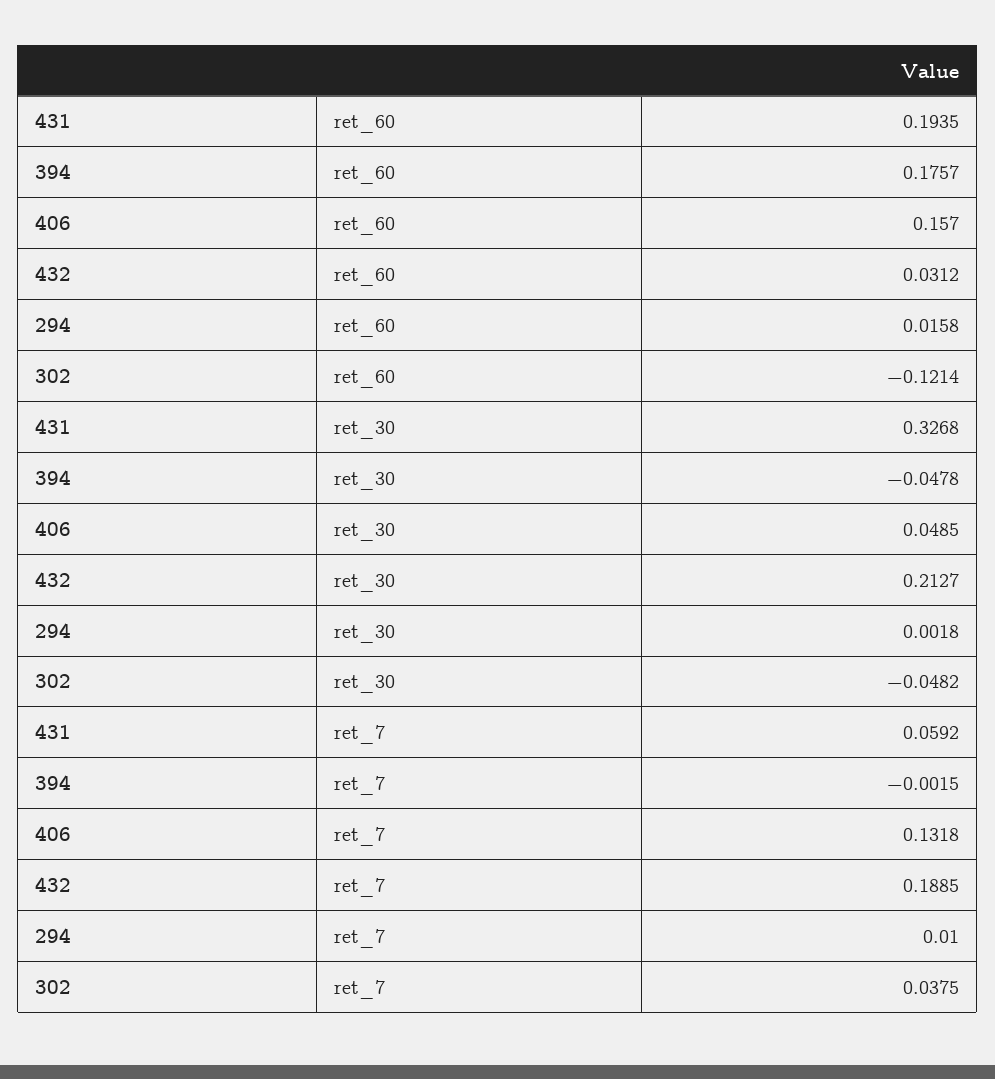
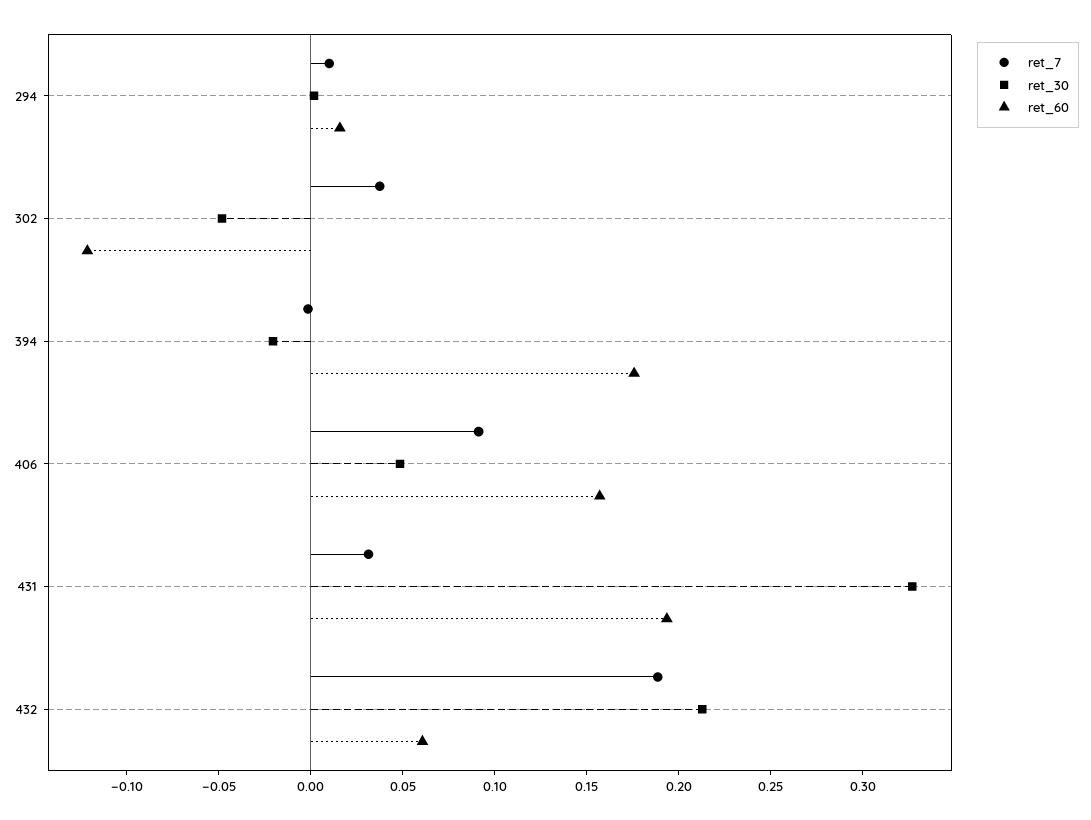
  {
    "ret_60": {
      "431": 0.1935,
      "394": 0.1757,
      "406": 0.157,
-     "432": 0.0312,
+     "432": 0.06,
      "294": 0.0158,
      "302": -0.1214
    },
    "ret_30": {
      "431": 0.3268,
-     "394": -0.0478,
+     "394": -0.02,
      "406": 0.0485,
      "432": 0.2127,
      "294": 0.0018,
      "302": -0.0482
    },
    "ret_7": {
-     "431": 0.0592,
+     "431": 0.03,
      "394": -0.0015,
-     "406": 0.1318,
+     "406": 0.09,
      "432": 0.1885,
      "294": 0.01,
      "302": 0.0375
    }
  }

